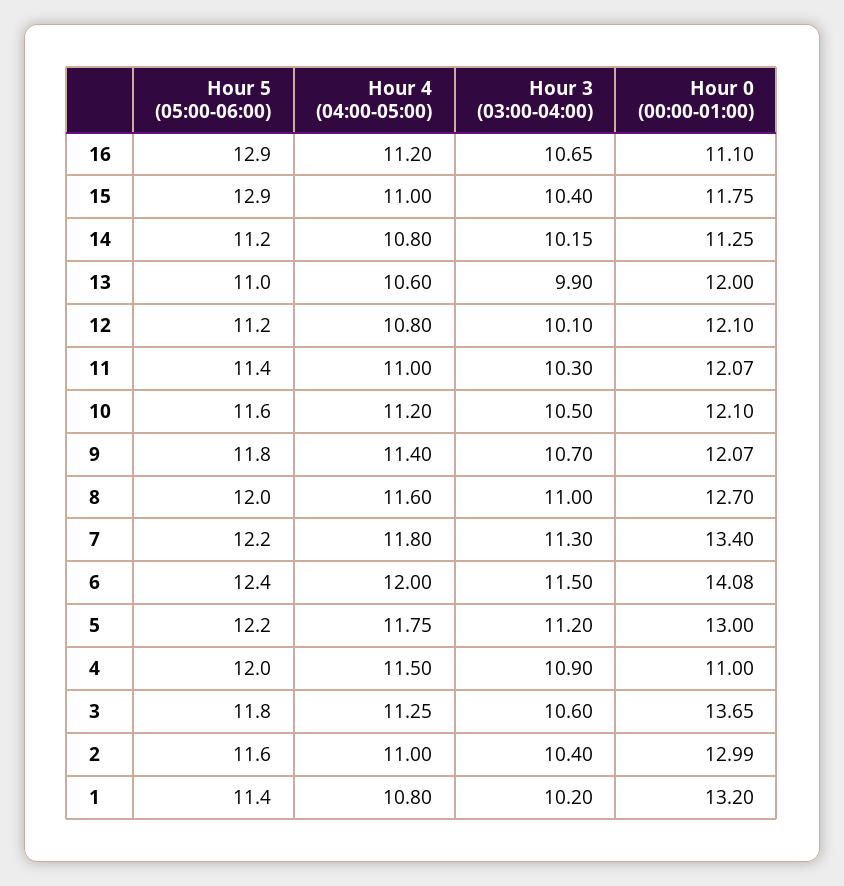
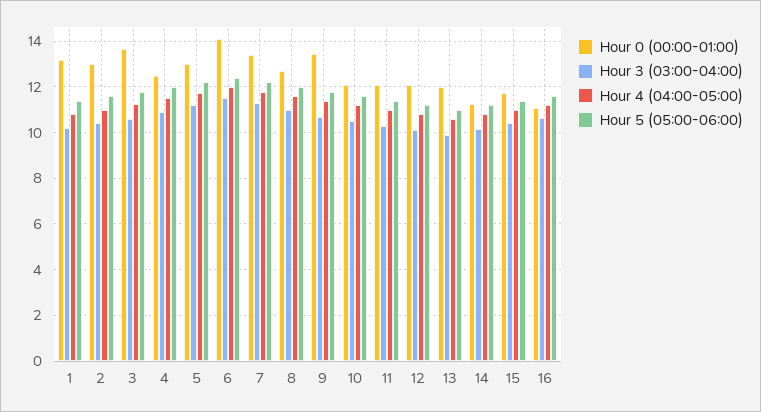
  {
    "Hour 5 (05:00-06:00)": {
-     "16": 12.9,
+     "16": 11.5,
-     "15": 12.9,
+     "15": 11.5,
      "14": 11.2,
      "13": 11,
      "12": 11.2,
      "11": 11.4,
      "10": 11.6,
      "9": 11.8,
      "8": 12,
      "7": 12.2,
      "6": 12.4,
      "5": 12.2,
      "4": 12,
      "3": 11.8,
      "2": 11.6,
      "1": 11.4
    },
    "Hour 4 (04:00-05:00)": {
      "16": 11.2,
      "15": 11,
      "14": 10.8,
      "13": 10.6,
      "12": 10.8,
      "11": 11,
      "10": 11.2,
      "9": 11.4,
      "8": 11.6,
      "7": 11.8,
      "6": 12,
      "5": 11.75,
      "4": 11.5,
      "3": 11.25,
      "2": 11,
      "1": 10.8
    },
    "Hour 3 (03:00-04:00)": {
      "16": 10.65,
      "15": 10.4,
      "14": 10.15,
      "13": 9.9,
      "12": 10.1,
      "11": 10.3,
      "10": 10.5,
      "9": 10.7,
      "8": 11,
      "7": 11.3,
      "6": 11.5,
      "5": 11.2,
      "4": 10.9,
      "3": 10.6,
      "2": 10.4,
      "1": 10.2
    },
    "Hour 0 (00:00-01:00)": {
      "16": 11.1,
      "15": 11.75,
      "14": 11.25,
      "13": 12,
      "12": 12.1,
      "11": 12.07,
      "10": 12.1,
-     "9": 12.07,
+     "9": 13.5,
      "8": 12.7,
      "7": 13.4,
      "6": 14.08,
      "5": 13,
-     "4": 11,
+     "4": 12.5,
      "3": 13.65,
      "2": 12.99,
      "1": 13.2
    }
  }

